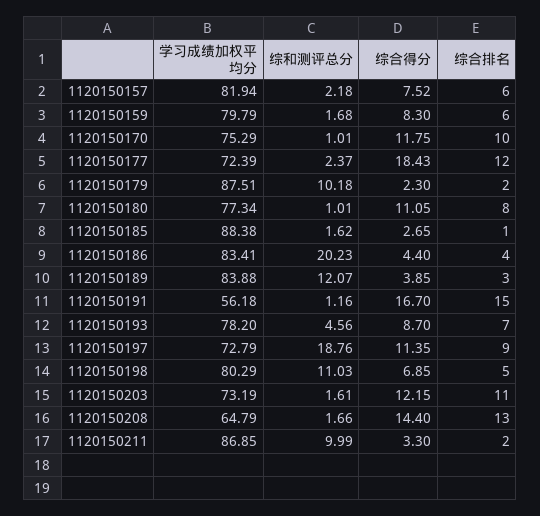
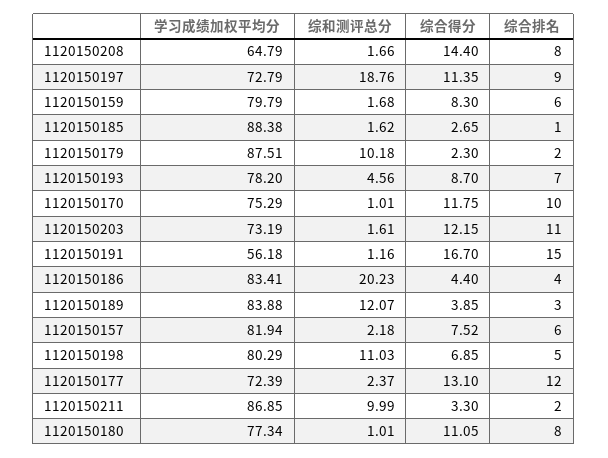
  {
    "学习成绩加权平均分": {
      "1120150157": 81.94,
      "1120150159": 79.79,
      "1120150170": 75.29,
      "1120150177": 72.39,
      "1120150179": 87.51,
      "1120150180": 77.34,
      "1120150185": 88.38,
      "1120150186": 83.41,
      "1120150189": 83.88,
      "1120150191": 56.18,
      "1120150193": 78.2,
      "1120150197": 72.79,
      "1120150198": 80.29,
      "1120150203": 73.19,
      "1120150208": 64.79,
      "1120150211": 86.85
    },
    "综和测评总分": {
      "1120150157": 2.18,
      "1120150159": 1.68,
      "1120150170": 1.01,
      "1120150177": 2.37,
      "1120150179": 10.18,
      "1120150180": 1.01,
      "1120150185": 1.62,
      "1120150186": 20.23,
      "1120150189": 12.07,
      "1120150191": 1.16,
      "1120150193": 4.56,
      "1120150197": 18.76,
      "1120150198": 11.03,
      "1120150203": 1.61,
      "1120150208": 1.66,
      "1120150211": 9.99
    },
    "综合得分": {
      "1120150157": 7.52,
      "1120150159": 8.3,
      "1120150170": 11.75,
-     "1120150177": 18.43,
+     "1120150177": 13.1,
      "1120150179": 2.3,
      "1120150180": 11.05,
      "1120150185": 2.65,
      "1120150186": 4.4,
      "1120150189": 3.85,
      "1120150191": 16.7,
      "1120150193": 8.7,
      "1120150197": 11.35,
      "1120150198": 6.85,
      "1120150203": 12.15,
      "1120150208": 14.4,
      "1120150211": 3.3
    },
    "综合排名": {
      "1120150157": 6,
      "1120150159": 6,
      "1120150170": 10,
      "1120150177": 12,
      "1120150179": 2,
      "1120150180": 8,
      "1120150185": 1,
      "1120150186": 4,
      "1120150189": 3,
      "1120150191": 15,
      "1120150193": 7,
      "1120150197": 9,
      "1120150198": 5,
      "1120150203": 11,
-     "1120150208": 13,
+     "1120150208": 8,
      "1120150211": 2
    }
  }

